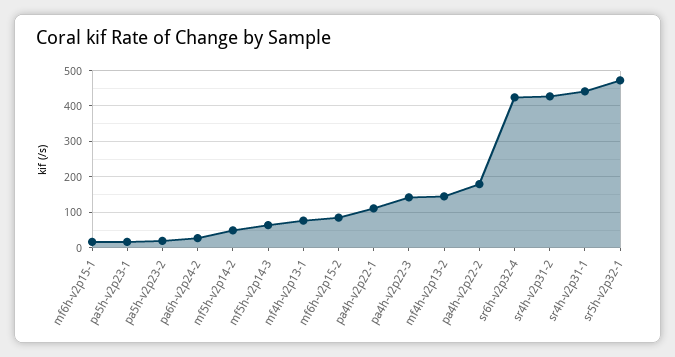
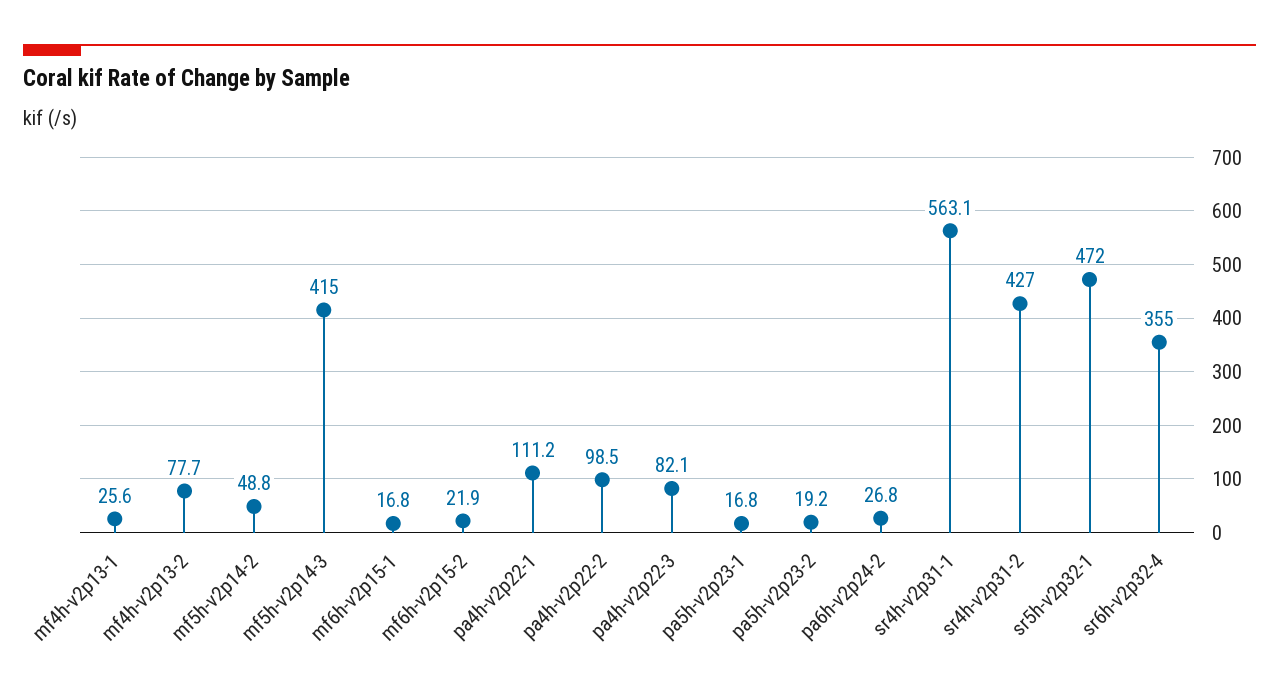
  {
    "mf6h-v2p15-1": 16.8,
    "pa5h-v2p23-1": 16.8,
    "pa5h-v2p23-2": 19.2,
    "pa6h-v2p24-2": 26.8,
    "mf5h-v2p14-2": 48.8,
-   "mf5h-v2p14-3": 60,
+   "mf5h-v2p14-3": 415,
-   "mf4h-v2p13-1": 80,
+   "mf4h-v2p13-1": 25.6,
-   "mf6h-v2p15-2": 80,
+   "mf6h-v2p15-2": 21.9,
    "pa4h-v2p22-1": 111.2,
-   "pa4h-v2p22-3": 140,
+   "pa4h-v2p22-3": 82.1,
-   "mf4h-v2p13-2": 140,
+   "mf4h-v2p13-2": 77.7,
-   "pa4h-v2p22-2": 180,
+   "pa4h-v2p22-2": 98.5,
-   "sr6h-v2p32-4": 420,
+   "sr6h-v2p32-4": 355,
    "sr4h-v2p31-2": 427,
-   "sr4h-v2p31-1": 440,
+   "sr4h-v2p31-1": 563.1,
    "sr5h-v2p32-1": 472
  }

